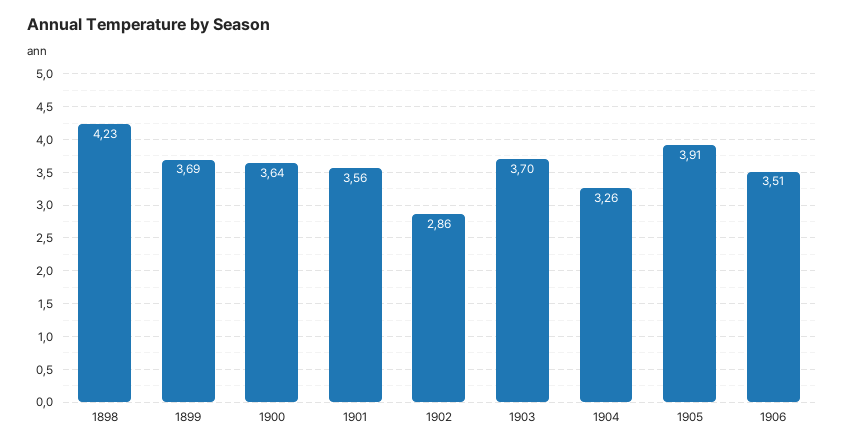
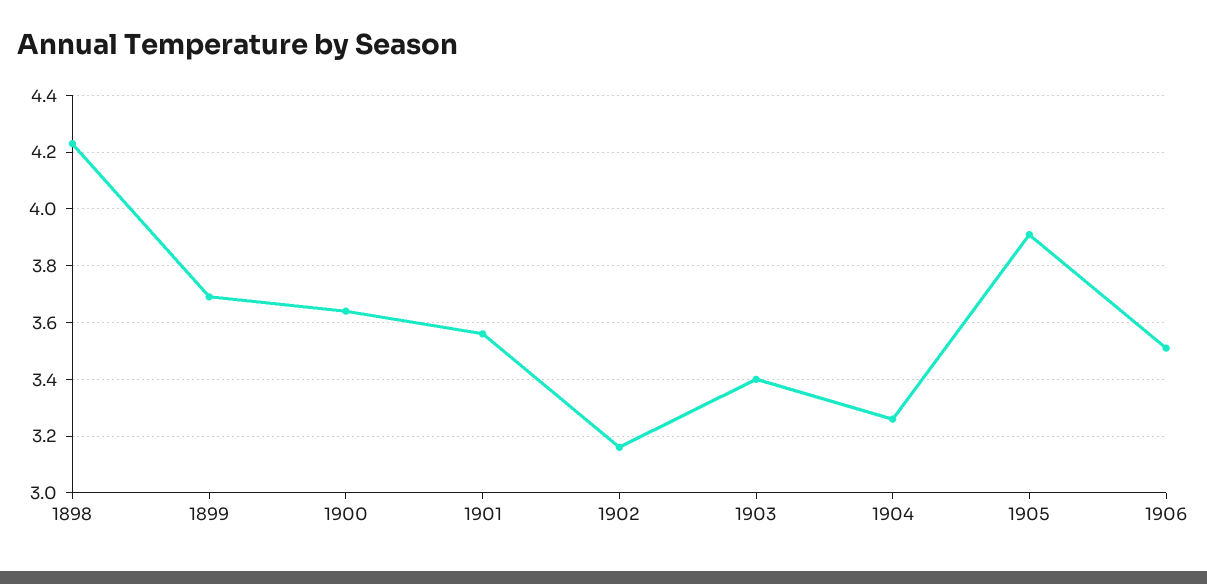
  {
    "1898": 4.23,
    "1899": 3.69,
    "1900": 3.64,
    "1901": 3.56,
-   "1902": 2.86,
+   "1902": 3.15,
-   "1903": 3.7,
+   "1903": 3.4,
    "1904": 3.26,
    "1905": 3.91,
    "1906": 3.51
  }

